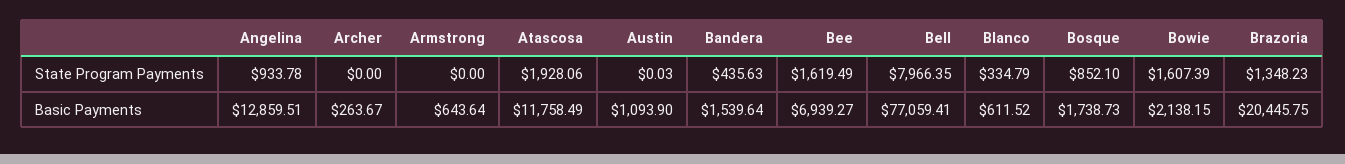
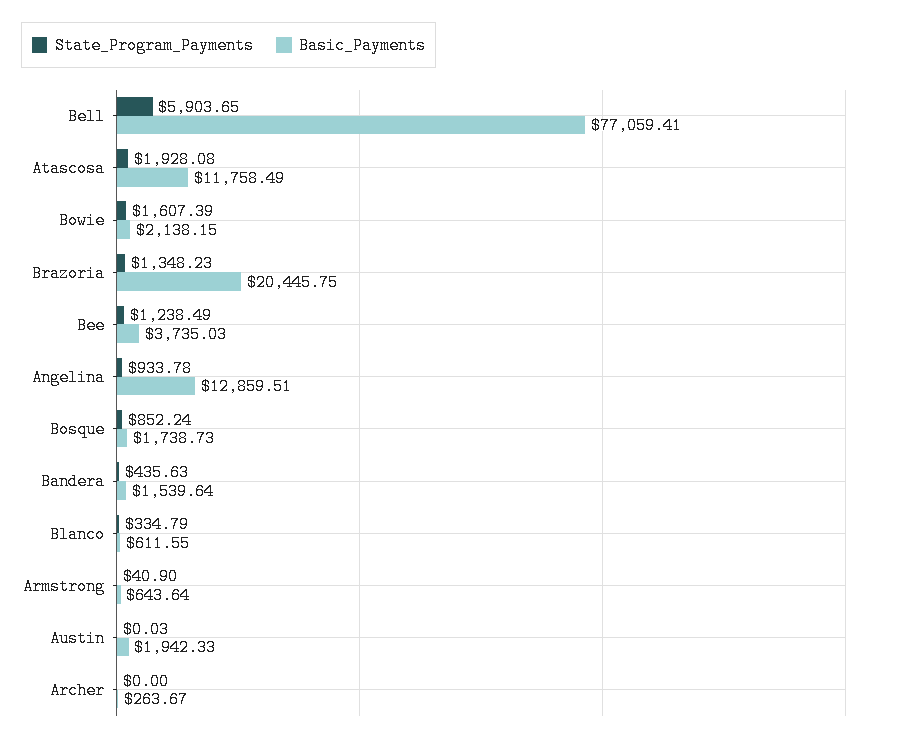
  {
    "State Program Payments": {
      "Angelina": 933.78,
      "Archer": 0,
-     "Armstrong": 0,
+     "Armstrong": 40.9,
-     "Atascosa": 1928.06,
+     "Atascosa": 1928.08,
      "Austin": 0.03,
      "Bandera": 435.63,
-     "Bee": 1619.49,
+     "Bee": 1238.49,
-     "Bell": 7966.35,
+     "Bell": 5903.65,
      "Blanco": 334.79,
-     "Bosque": 852.1,
+     "Bosque": 852.24,
      "Bowie": 1607.39,
      "Brazoria": 1348.23
    },
    "Basic Payments": {
      "Angelina": 12859.51,
      "Archer": 263.67,
      "Armstrong": 643.64,
      "Atascosa": 11758.49,
-     "Austin": 1093.9,
+     "Austin": 1942.33,
      "Bandera": 1539.64,
-     "Bee": 6939.27,
+     "Bee": 3735.03,
      "Bell": 77059.41,
-     "Blanco": 611.52,
+     "Blanco": 611.55,
      "Bosque": 1738.73,
      "Bowie": 2138.15,
      "Brazoria": 20445.75
    }
  }

